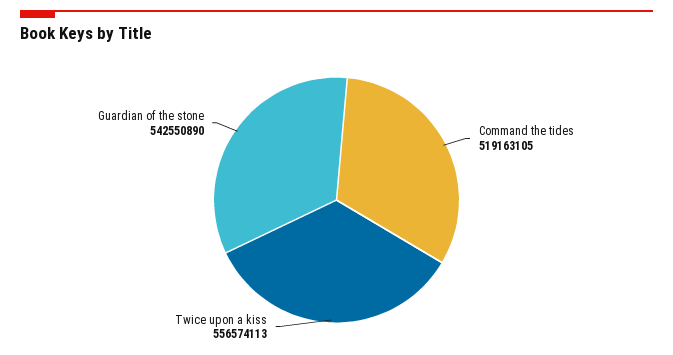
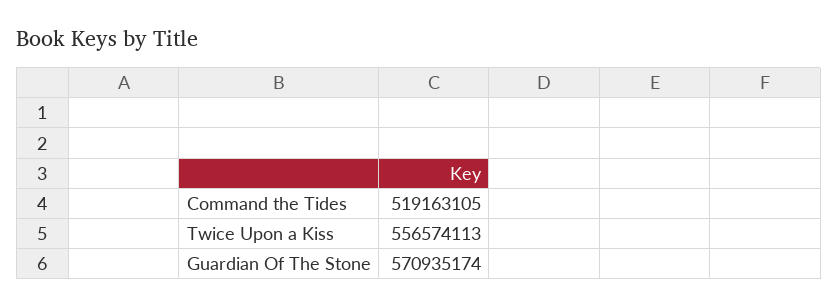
  {
    "Command the tides": 519163105,
    "Twice upon a kiss": 556574113,
-   "Guardian of the stone": 542550890
+   "Guardian of the stone": 570935174
  }

